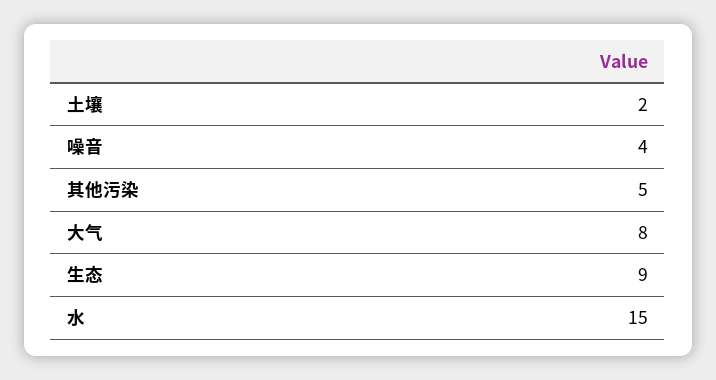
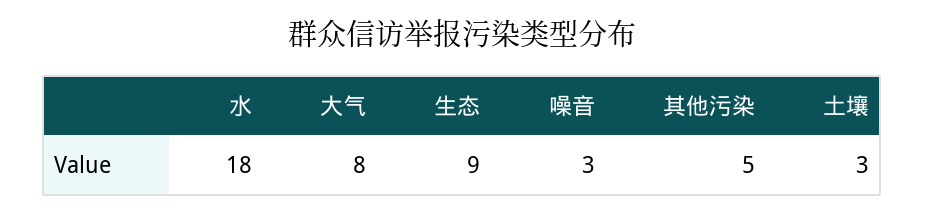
  {
-   "土壤": 2,
+   "土壤": 3,
-   "噪音": 4,
+   "噪音": 3,
    "其他污染": 5,
    "大气": 8,
    "生态": 9,
-   "水": 15
+   "水": 18
  }

